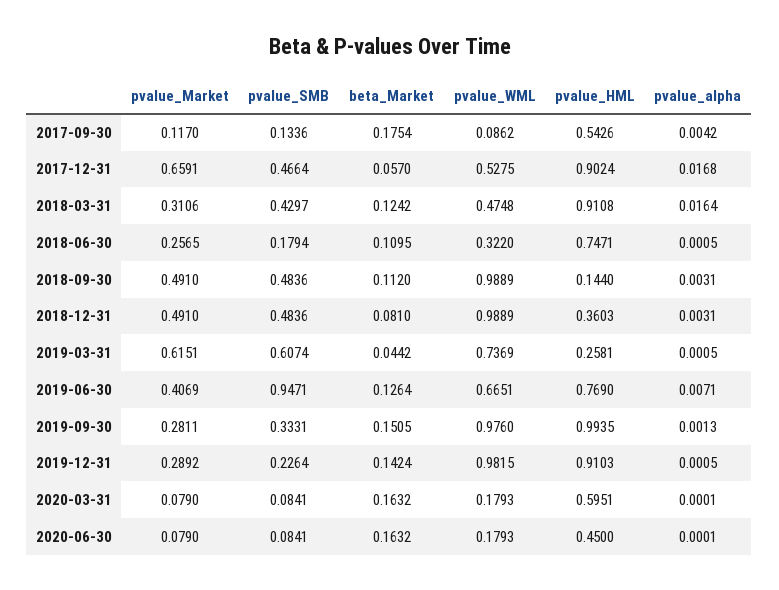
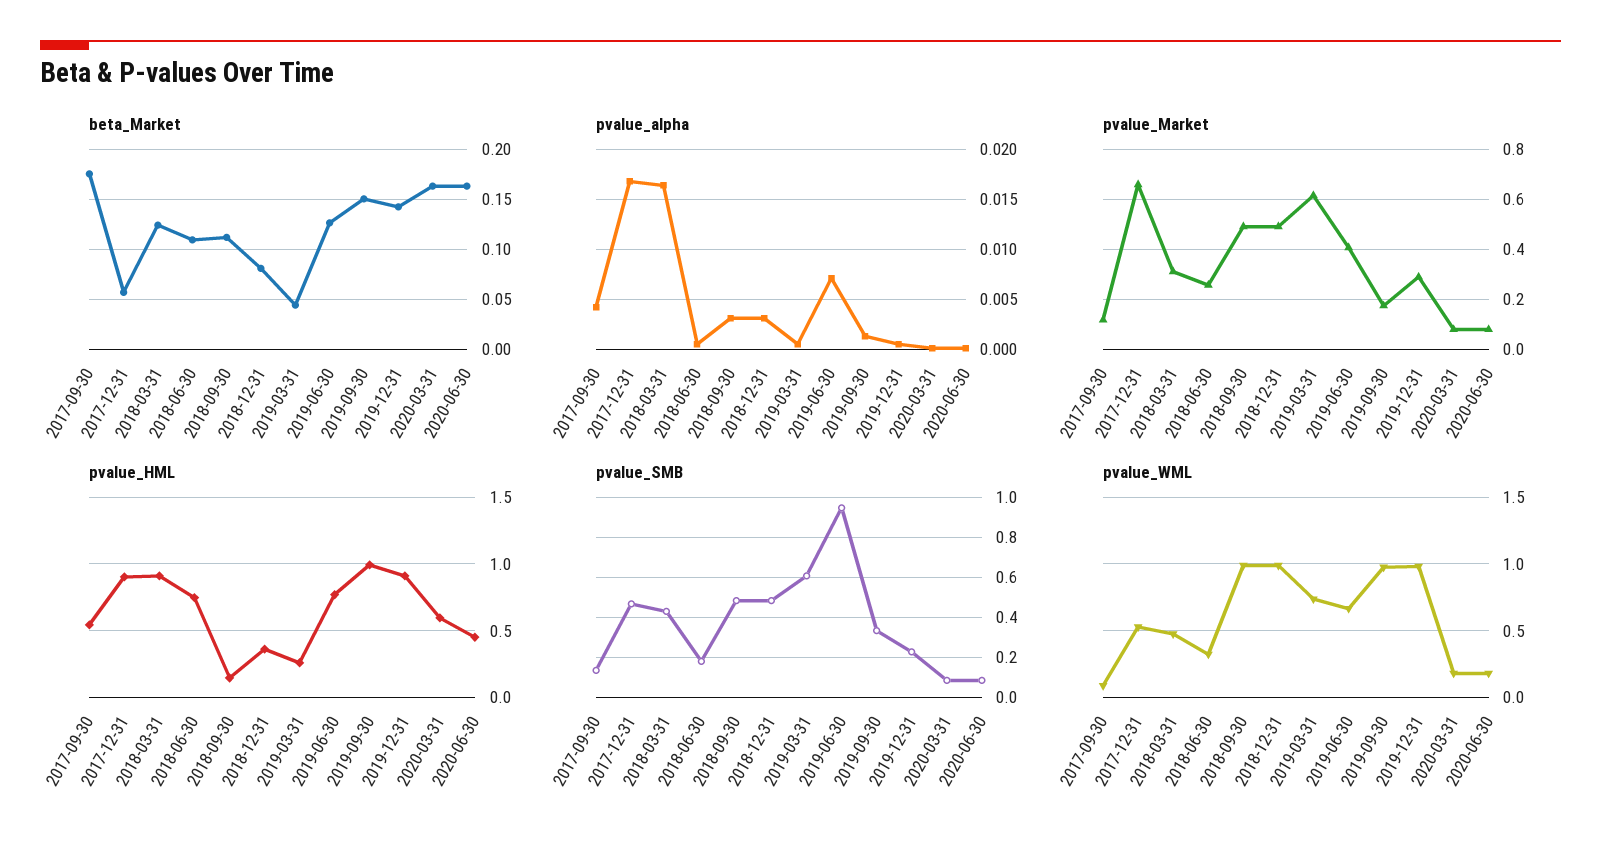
  {
    "pvalue_Market": {
      "2017-09-30": 0.117,
      "2017-12-31": 0.6591,
      "2018-03-31": 0.3106,
      "2018-06-30": 0.2565,
      "2018-09-30": 0.491,
      "2018-12-31": 0.491,
      "2019-03-31": 0.6151,
      "2019-06-30": 0.4069,
-     "2019-09-30": 0.2811,
+     "2019-09-30": 0.175,
      "2019-12-31": 0.2892,
      "2020-03-31": 0.079,
      "2020-06-30": 0.079
    },
    "pvalue_SMB": {
      "2017-09-30": 0.1336,
      "2017-12-31": 0.4664,
      "2018-03-31": 0.4297,
      "2018-06-30": 0.1794,
      "2018-09-30": 0.4836,
      "2018-12-31": 0.4836,
      "2019-03-31": 0.6074,
      "2019-06-30": 0.9471,
      "2019-09-30": 0.3331,
      "2019-12-31": 0.2264,
      "2020-03-31": 0.0841,
      "2020-06-30": 0.0841
    },
    "beta_Market": {
      "2017-09-30": 0.1754,
      "2017-12-31": 0.057,
      "2018-03-31": 0.1242,
      "2018-06-30": 0.1095,
      "2018-09-30": 0.112,
      "2018-12-31": 0.081,
      "2019-03-31": 0.0442,
      "2019-06-30": 0.1264,
      "2019-09-30": 0.1505,
      "2019-12-31": 0.1424,
      "2020-03-31": 0.1632,
      "2020-06-30": 0.1632
    },
    "pvalue_WML": {
      "2017-09-30": 0.0862,
      "2017-12-31": 0.5275,
      "2018-03-31": 0.4748,
      "2018-06-30": 0.322,
      "2018-09-30": 0.9889,
      "2018-12-31": 0.9889,
      "2019-03-31": 0.7369,
      "2019-06-30": 0.6651,
      "2019-09-30": 0.976,
      "2019-12-31": 0.9815,
      "2020-03-31": 0.1793,
      "2020-06-30": 0.1793
    },
    "pvalue_HML": {
      "2017-09-30": 0.5426,
      "2017-12-31": 0.9024,
      "2018-03-31": 0.9108,
      "2018-06-30": 0.7471,
      "2018-09-30": 0.144,
      "2018-12-31": 0.3603,
      "2019-03-31": 0.2581,
      "2019-06-30": 0.769,
      "2019-09-30": 0.9935,
      "2019-12-31": 0.9103,
      "2020-03-31": 0.5951,
      "2020-06-30": 0.45
    },
    "pvalue_alpha": {
      "2017-09-30": 0.0042,
      "2017-12-31": 0.0168,
      "2018-03-31": 0.0164,
      "2018-06-30": 0.0005,
      "2018-09-30": 0.0031,
      "2018-12-31": 0.0031,
      "2019-03-31": 0.0005,
      "2019-06-30": 0.0071,
      "2019-09-30": 0.0013,
      "2019-12-31": 0.0005,
      "2020-03-31": 0.0001,
      "2020-06-30": 0.0001
    }
  }

